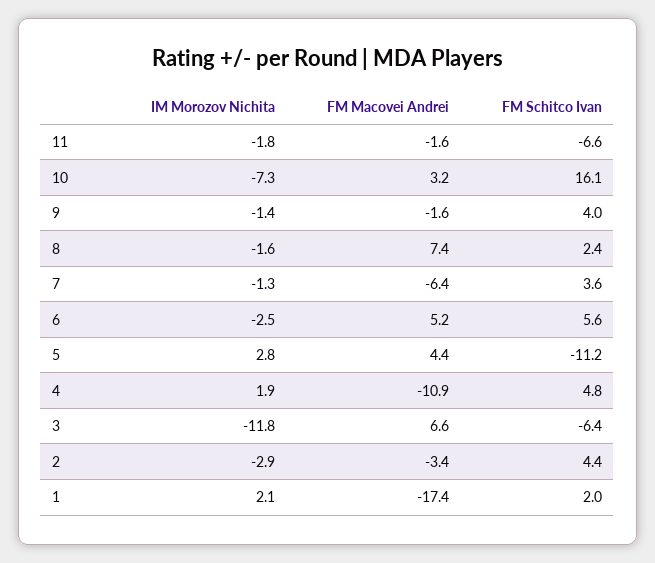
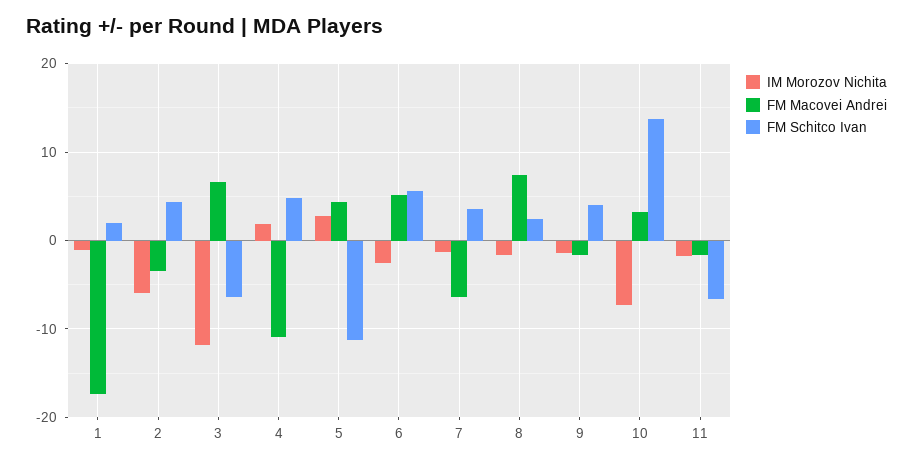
  {
    "IM Morozov Nichita": {
      "11": -1.8,
      "10": -7.3,
      "9": -1.4,
      "8": -1.6,
      "7": -1.3,
      "6": -2.5,
      "5": 2.8,
      "4": 1.9,
      "3": -11.8,
-     "2": -2.9,
+     "2": -6,
-     "1": 2.1
+     "1": -1
    },
    "FM Macovei Andrei": {
      "11": -1.6,
      "10": 3.2,
      "9": -1.6,
      "8": 7.4,
      "7": -6.4,
      "6": 5.2,
      "5": 4.4,
      "4": -10.9,
      "3": 6.6,
      "2": -3.4,
      "1": -17.4
    },
    "FM Schitco Ivan": {
      "11": -6.6,
-     "10": 16.1,
+     "10": 14,
      "9": 4,
      "8": 2.4,
      "7": 3.6,
      "6": 5.6,
      "5": -11.2,
      "4": 4.8,
      "3": -6.4,
      "2": 4.4,
      "1": 2
    }
  }

